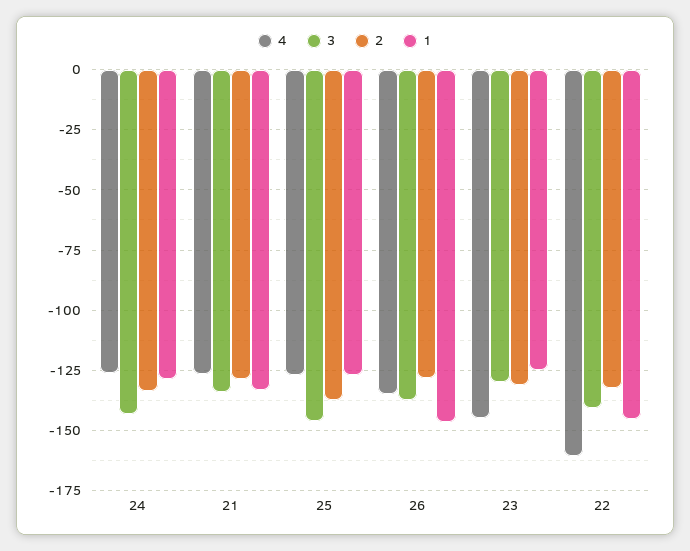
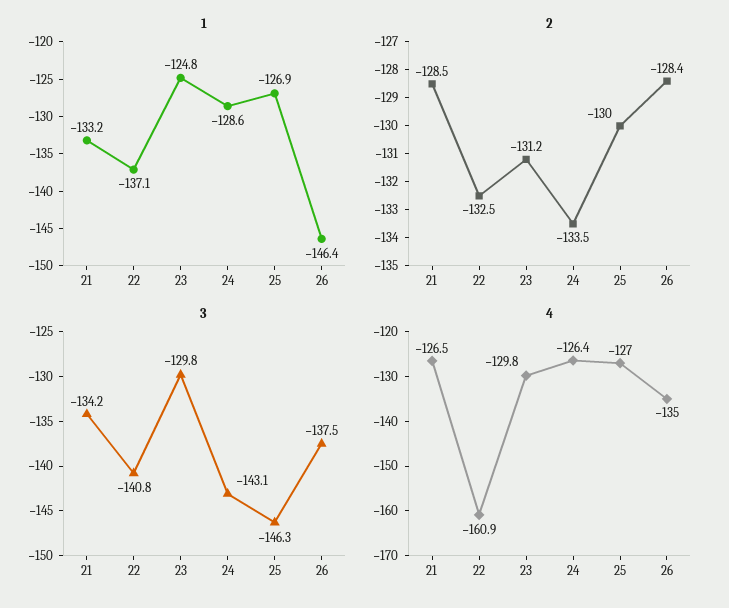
  {
    "4": {
      "24": -126.4,
      "21": -126.5,
      "25": -127,
      "26": -135,
-     "23": -145,
+     "23": -129.8,
      "22": -160.9
    },
    "3": {
      "24": -143.1,
      "21": -134.2,
      "25": -146.3,
      "26": -137.5,
      "23": -129.8,
      "22": -140.8
    },
    "2": {
      "24": -133.5,
      "21": -128.5,
-     "25": -137.5,
+     "25": -130,
      "26": -128.4,
      "23": -131.2,
      "22": -132.5
    },
    "1": {
      "24": -128.6,
      "21": -133.2,
      "25": -126.9,
      "26": -146.4,
      "23": -124.8,
-     "22": -145
+     "22": -137.1
    }
  }

